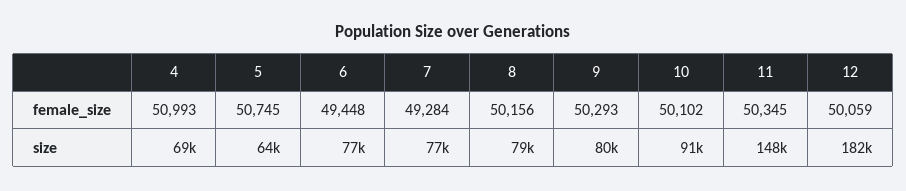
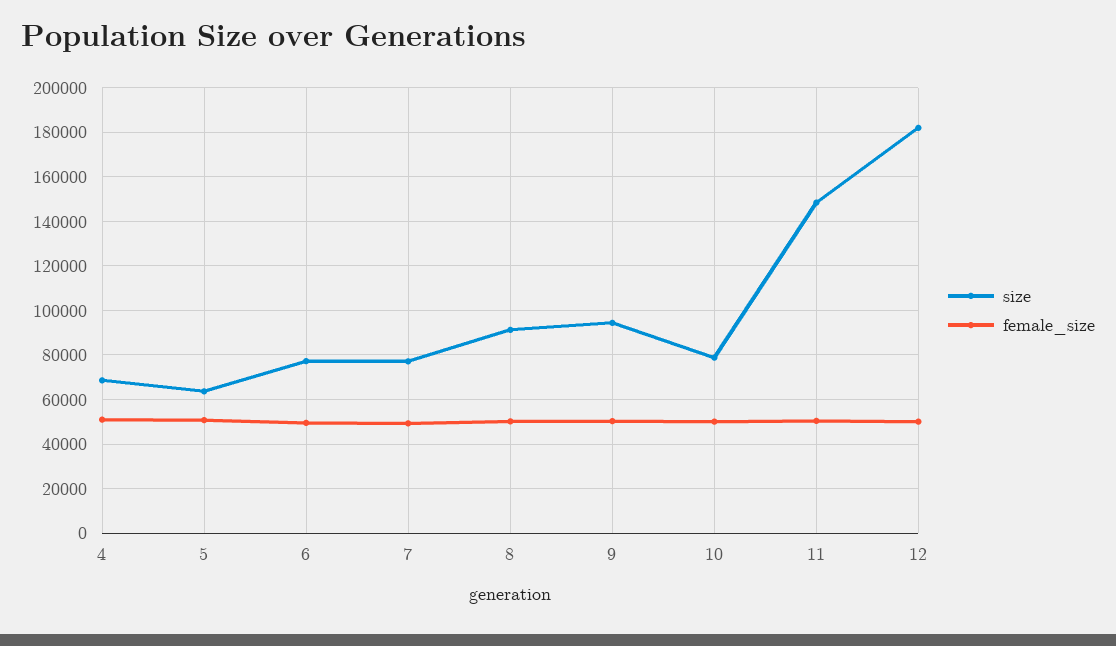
  {
    "female_size": {
      "4": 50993,
      "5": 50745,
      "6": 49448,
      "7": 49284,
      "8": 50156,
      "9": 50293,
      "10": 50102,
      "11": 50345,
      "12": 50059
    },
    "size": {
      "4": 69000,
      "5": 64000,
      "6": 77000,
      "7": 77000,
-     "8": 79000,
+     "8": 90000,
-     "9": 80000,
+     "9": 95000,
-     "10": 91000,
+     "10": 80000,
      "11": 148000,
      "12": 182000
    }
  }

